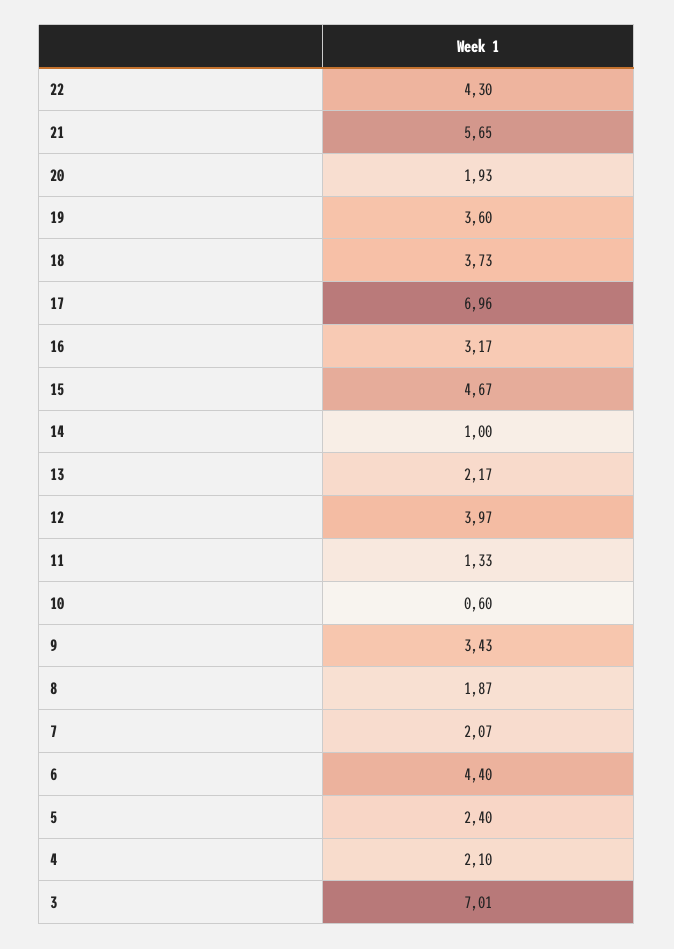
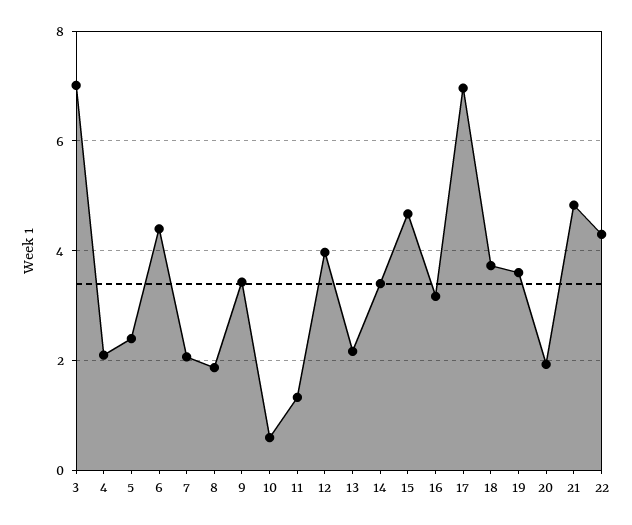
  {
    "22": 4.3,
-   "21": 5.65,
+   "21": 4.8,
    "20": 1.93,
    "19": 3.6,
    "18": 3.73,
    "17": 6.96,
    "16": 3.17,
    "15": 4.67,
-   "14": 1,
+   "14": 3.4,
    "13": 2.17,
    "12": 3.97,
    "11": 1.33,
    "10": 0.6,
    "9": 3.43,
    "8": 1.87,
    "7": 2.07,
    "6": 4.4,
    "5": 2.4,
    "4": 2.1,
    "3": 7.01
  }

